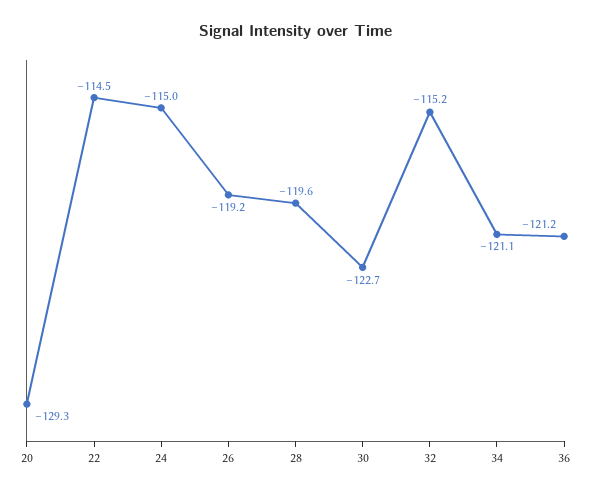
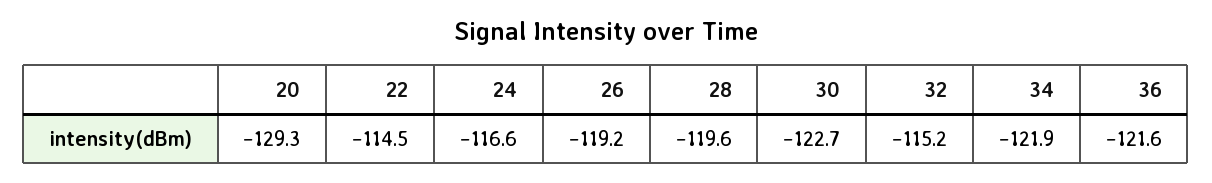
  {
    "20": -129.3,
    "22": -114.5,
-   "24": -115,
+   "24": -116.6,
    "26": -119.2,
    "28": -119.6,
    "30": -122.7,
    "32": -115.2,
-   "34": -121.1,
+   "34": -121.9,
-   "36": -121.2
+   "36": -121.6
  }

